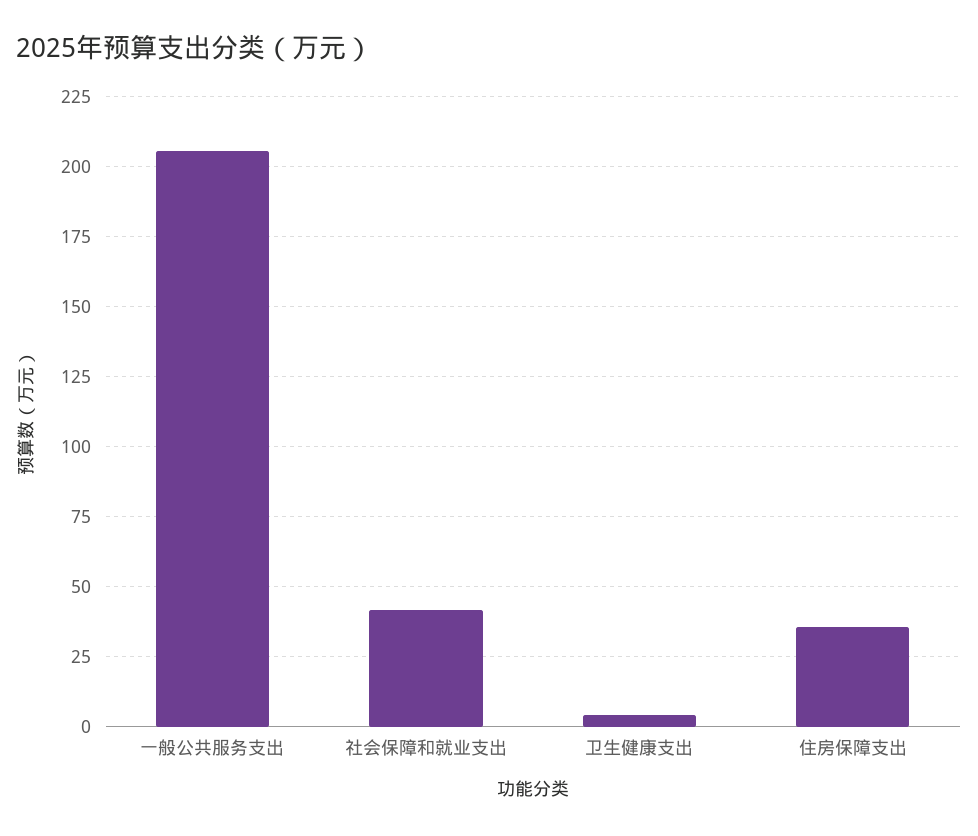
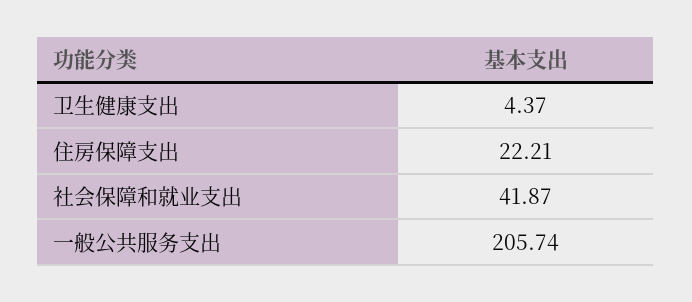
  {
    "一般公共服务支出": 205.74,
    "社会保障和就业支出": 41.87,
    "卫生健康支出": 4.37,
-   "住房保障支出": 35
+   "住房保障支出": 22.21
  }

